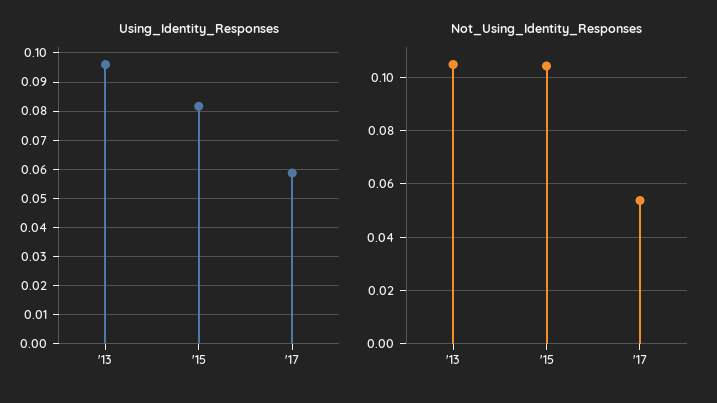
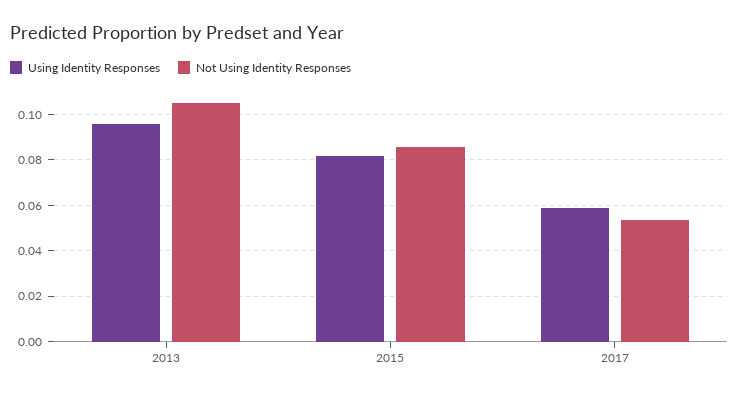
  {
    "Using_Identity_Responses": {
      "'13": 0.095,
      "'15": 0.0825,
      "'17": 0.0575
    },
    "Not_Using_Identity_Responses": {
      "'13": 0.105,
-     "'15": 0.105,
+     "'15": 0.085,
      "'17": 0.055
    }
  }

